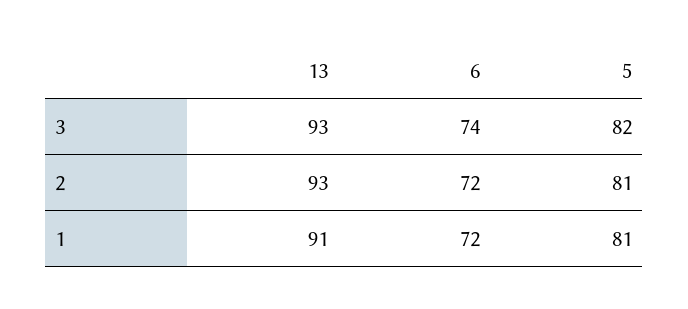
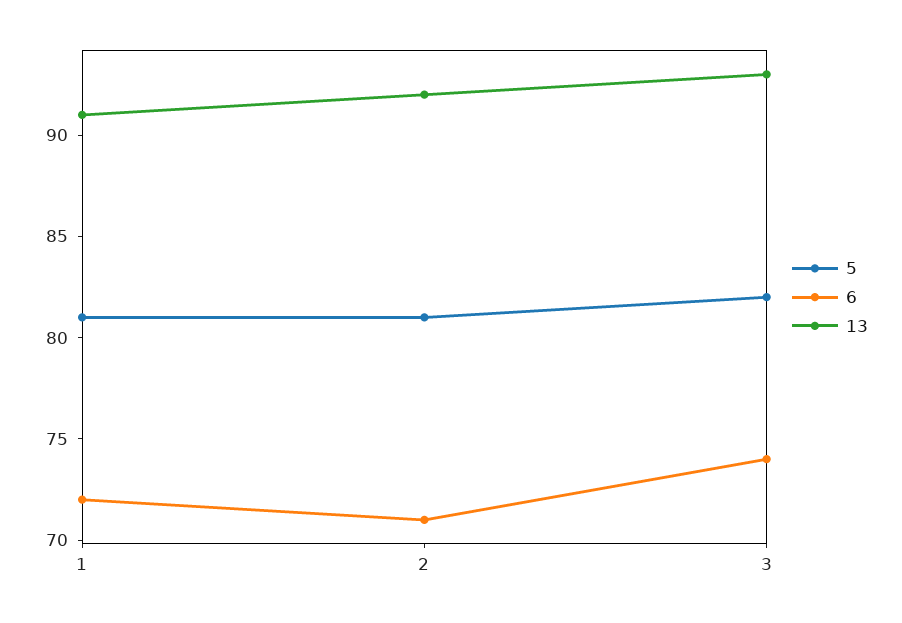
  {
    "13": {
      "3": 93,
-     "2": 93,
+     "2": 92,
      "1": 91
    },
    "6": {
      "3": 74,
-     "2": 72,
+     "2": 71,
      "1": 72
    },
    "5": {
      "3": 82,
      "2": 81,
      "1": 81
    }
  }

